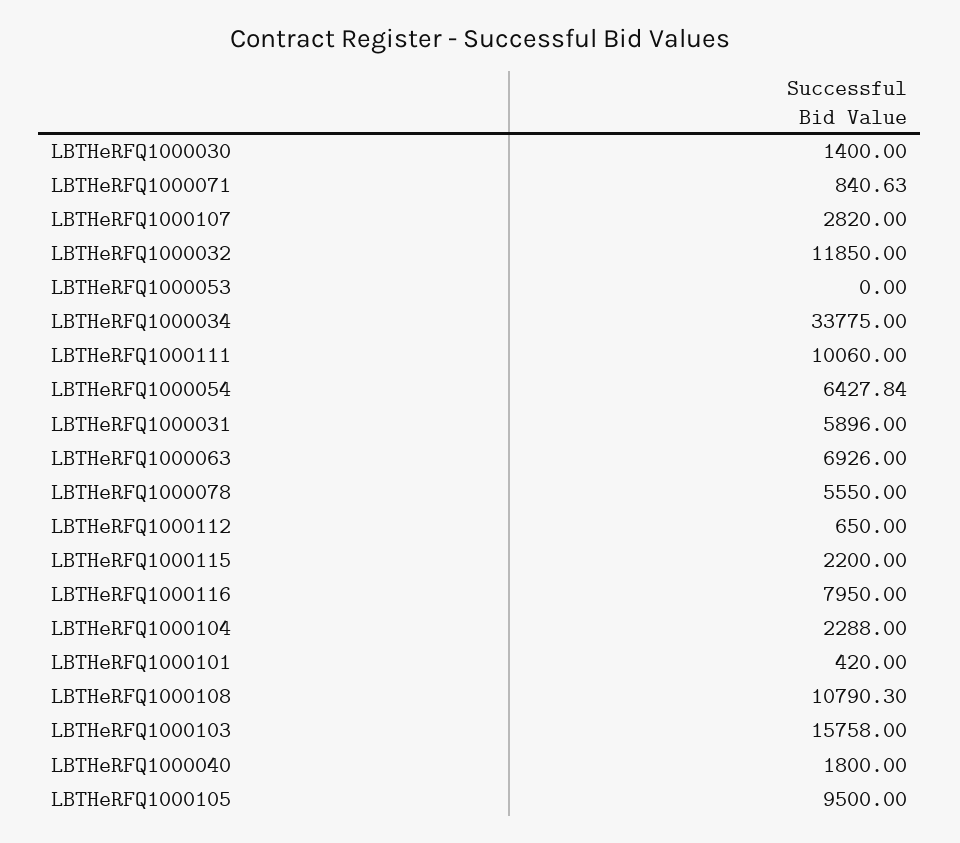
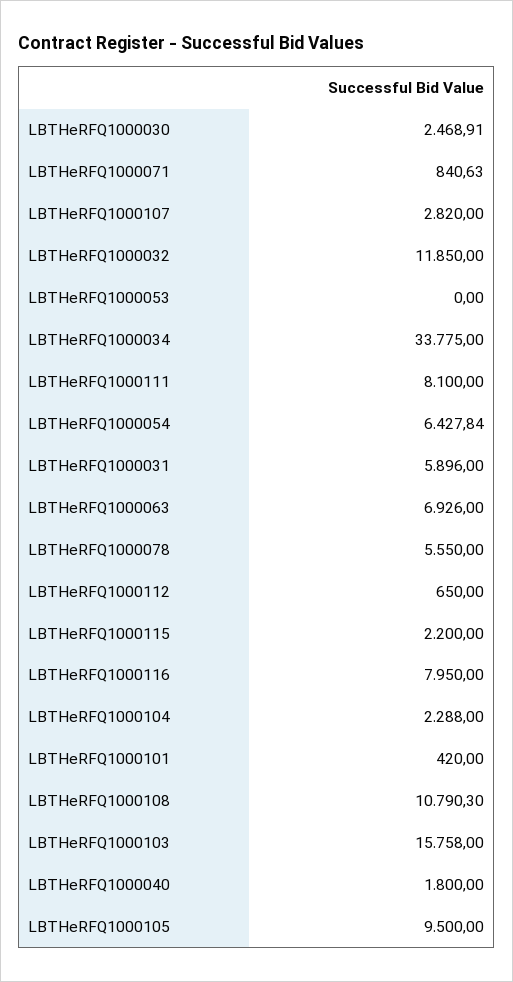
  {
-   "LBTHeRFQ1000030": 1400,
+   "LBTHeRFQ1000030": 2468.91,
    "LBTHeRFQ1000071": 840.63,
    "LBTHeRFQ1000107": 2820,
    "LBTHeRFQ1000032": 11850,
    "LBTHeRFQ1000053": 0,
    "LBTHeRFQ1000034": 33775,
-   "LBTHeRFQ1000111": 10060,
+   "LBTHeRFQ1000111": 8100,
    "LBTHeRFQ1000054": 6427.84,
    "LBTHeRFQ1000031": 5896,
    "LBTHeRFQ1000063": 6926,
    "LBTHeRFQ1000078": 5550,
    "LBTHeRFQ1000112": 650,
    "LBTHeRFQ1000115": 2200,
    "LBTHeRFQ1000116": 7950,
    "LBTHeRFQ1000104": 2288,
    "LBTHeRFQ1000101": 420,
    "LBTHeRFQ1000108": 10790.3,
    "LBTHeRFQ1000103": 15758,
    "LBTHeRFQ1000040": 1800,
    "LBTHeRFQ1000105": 9500
  }

